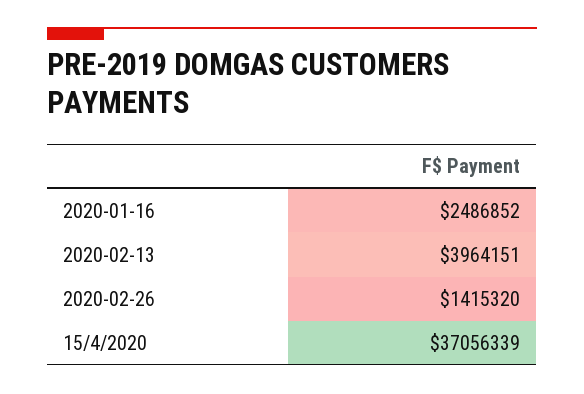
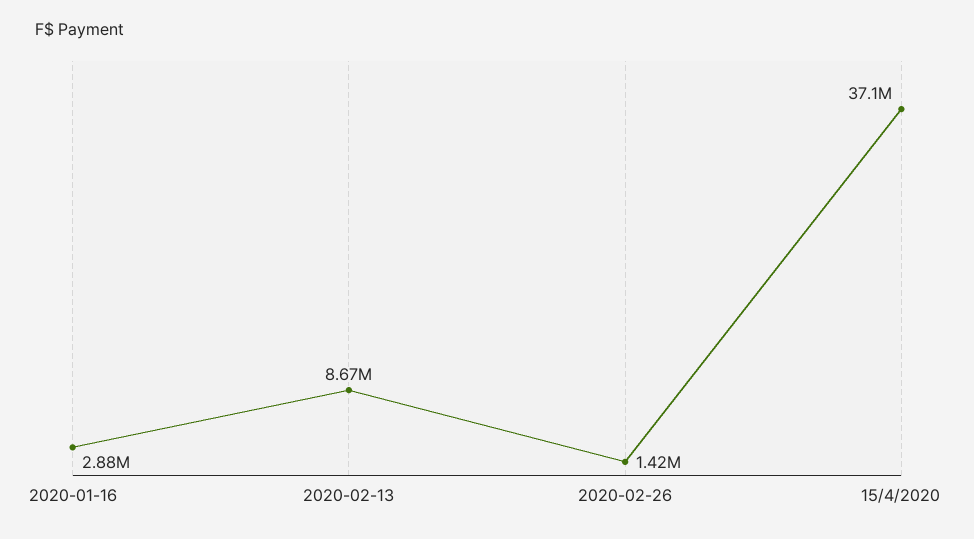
  {
-   "2020-01-16": 2486852,
+   "2020-01-16": 2880000,
-   "2020-02-13": 3964151,
+   "2020-02-13": 8670000,
    "2020-02-26": 1415320,
    "15/4/2020": 37056339
  }

